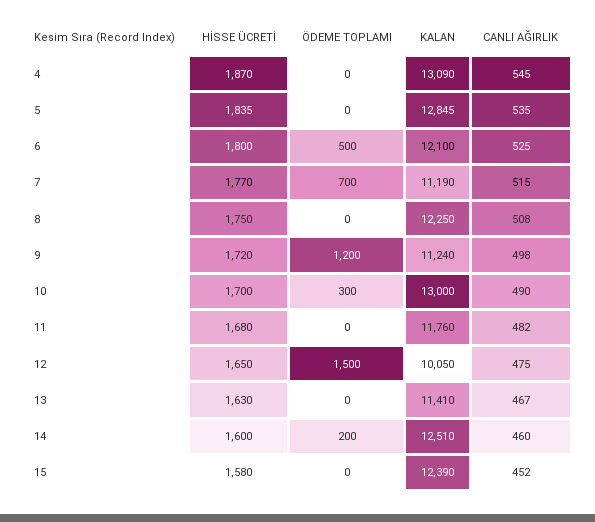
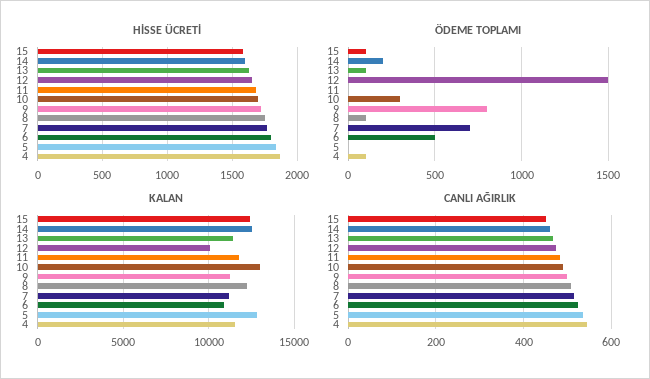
  {
    "HİSSE ÜCRETİ": {
      "4": 1870,
      "5": 1835,
      "6": 1800,
      "7": 1770,
      "8": 1750,
      "9": 1720,
      "10": 1700,
      "11": 1680,
      "12": 1650,
      "13": 1630,
      "14": 1600,
      "15": 1580
    },
    "ÖDEME TOPLAMI": {
-     "4": 0,
+     "4": 100,
      "5": 0,
      "6": 500,
      "7": 700,
-     "8": 0,
+     "8": 100,
-     "9": 1200,
+     "9": 800,
      "10": 300,
      "11": 0,
      "12": 1500,
-     "13": 0,
+     "13": 100,
      "14": 200,
-     "15": 0
+     "15": 100
    },
    "KALAN": {
-     "4": 13090,
+     "4": 11500,
      "5": 12845,
-     "6": 12100,
+     "6": 11000,
      "7": 11190,
      "8": 12250,
      "9": 11240,
      "10": 13000,
      "11": 11760,
      "12": 10050,
      "13": 11410,
      "14": 12510,
      "15": 12390
    },
    "CANLI AĞIRLIK": {
      "4": 545,
      "5": 535,
      "6": 525,
      "7": 515,
      "8": 508,
      "9": 498,
      "10": 490,
      "11": 482,
      "12": 475,
      "13": 467,
      "14": 460,
      "15": 452
    }
  }

